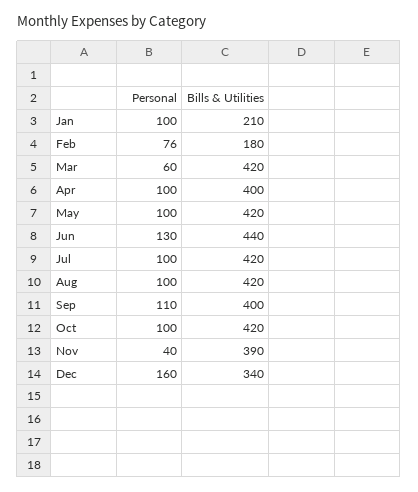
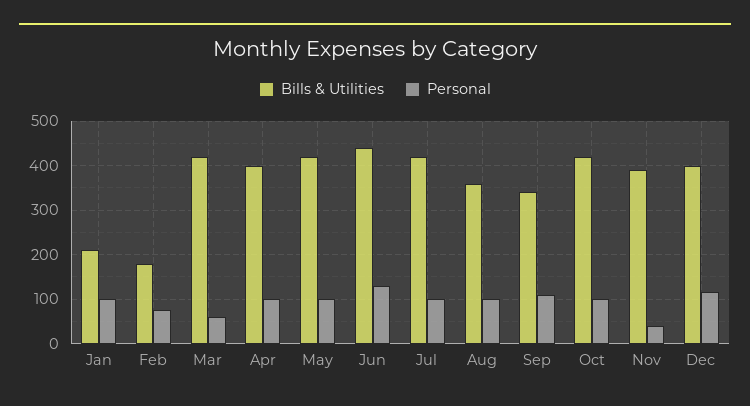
  {
    "Personal": {
      "Jan": 100,
      "Feb": 76,
      "Mar": 60,
      "Apr": 100,
      "May": 100,
      "Jun": 130,
      "Jul": 100,
      "Aug": 100,
      "Sep": 110,
      "Oct": 100,
      "Nov": 40,
-     "Dec": 160
+     "Dec": 120
    },
    "Bills & Utilities": {
      "Jan": 210,
      "Feb": 180,
      "Mar": 420,
      "Apr": 400,
      "May": 420,
      "Jun": 440,
      "Jul": 420,
-     "Aug": 420,
+     "Aug": 360,
-     "Sep": 400,
+     "Sep": 340,
      "Oct": 420,
      "Nov": 390,
-     "Dec": 340
+     "Dec": 400
    }
  }

